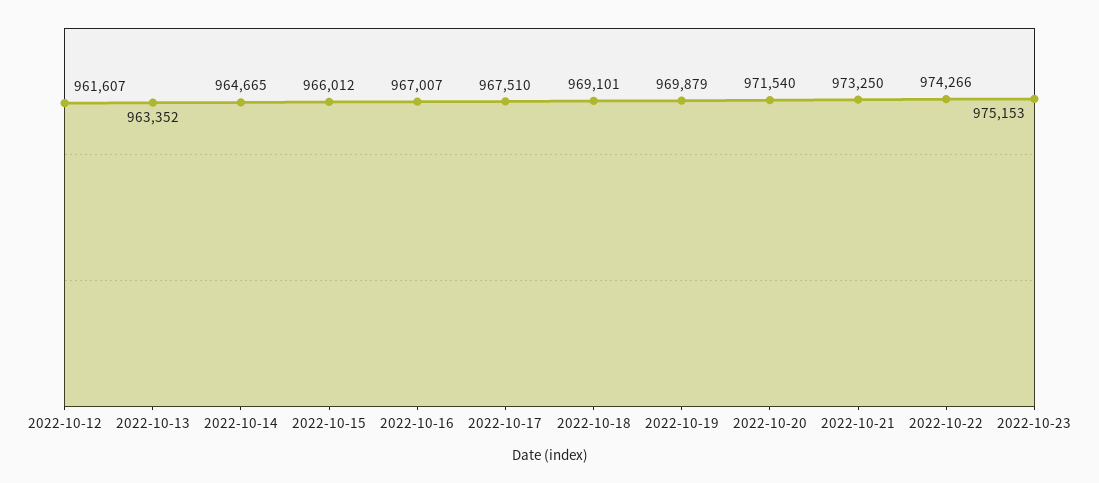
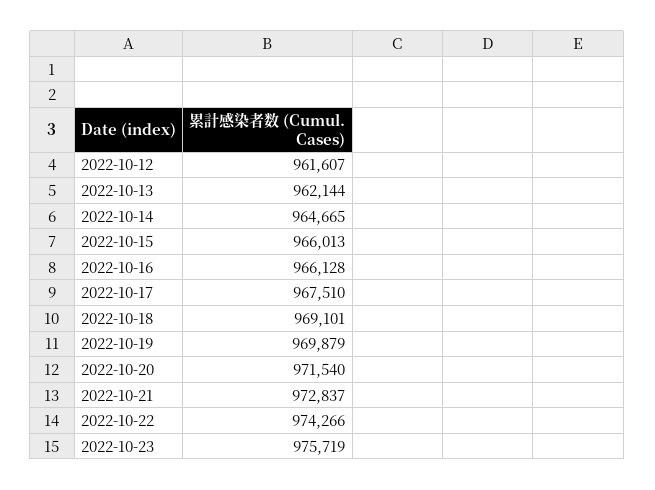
  {
    "2022-10-12": 961607,
-   "2022-10-13": 963352,
+   "2022-10-13": 962144,
    "2022-10-14": 964665,
-   "2022-10-15": 966012,
+   "2022-10-15": 966013,
-   "2022-10-16": 967007,
+   "2022-10-16": 966128,
    "2022-10-17": 967510,
    "2022-10-18": 969101,
    "2022-10-19": 969879,
    "2022-10-20": 971540,
-   "2022-10-21": 973250,
+   "2022-10-21": 972837,
    "2022-10-22": 974266,
-   "2022-10-23": 975153
+   "2022-10-23": 975719
  }

